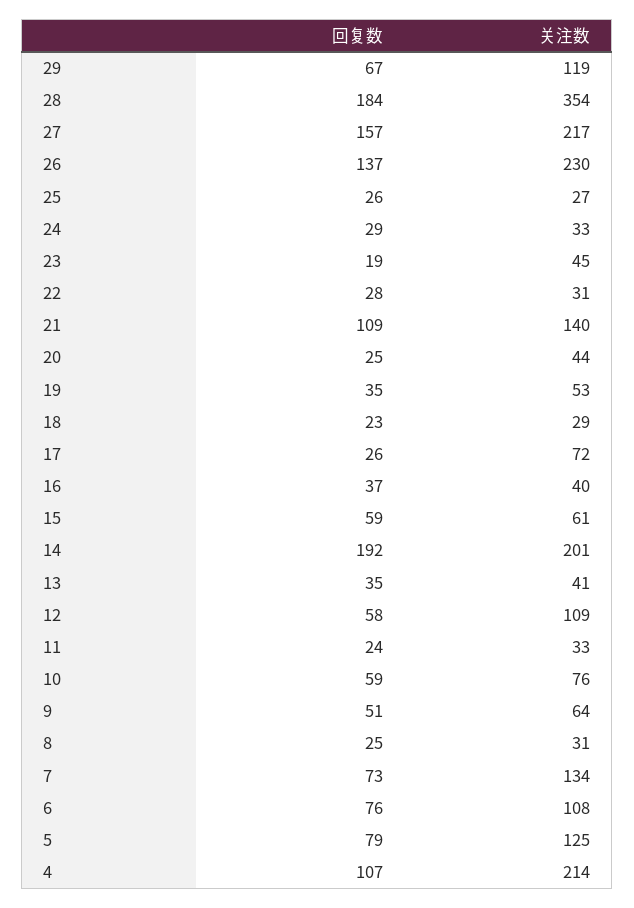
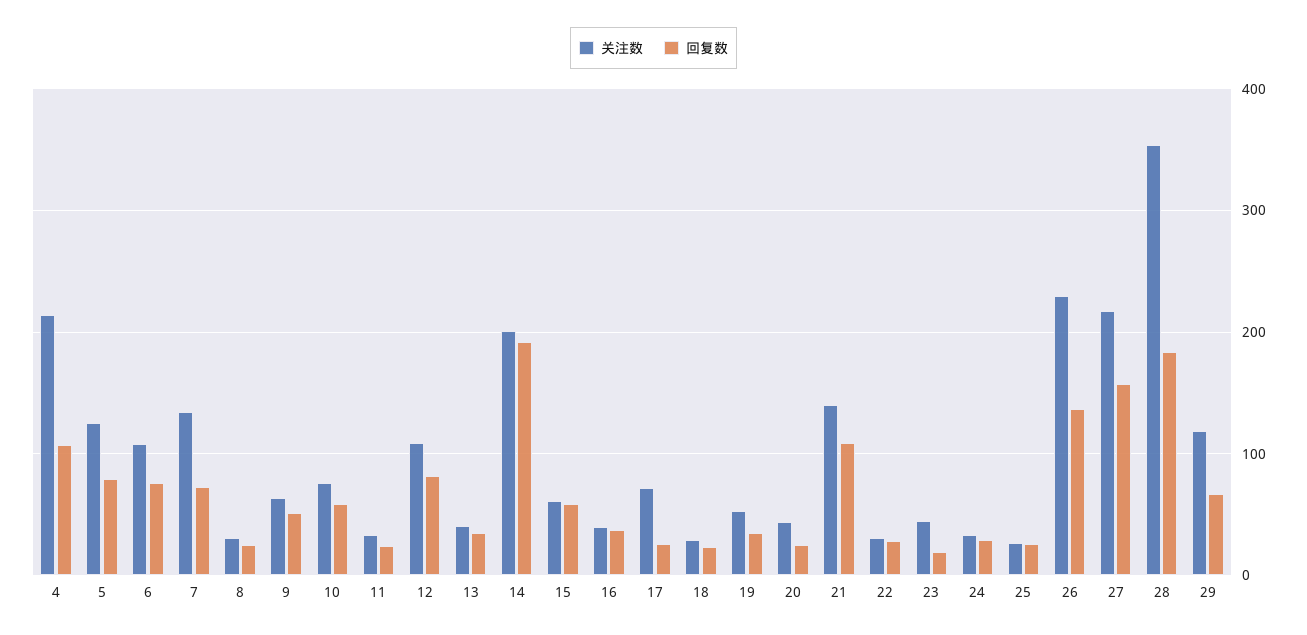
  {
    "回复数": {
      "29": 67,
      "28": 184,
      "27": 157,
      "26": 137,
      "25": 26,
      "24": 29,
      "23": 19,
      "22": 28,
      "21": 109,
      "20": 25,
      "19": 35,
      "18": 23,
      "17": 26,
      "16": 37,
      "15": 59,
      "14": 192,
      "13": 35,
-     "12": 58,
+     "12": 80,
      "11": 24,
      "10": 59,
      "9": 51,
      "8": 25,
      "7": 73,
      "6": 76,
      "5": 79,
      "4": 107
    },
    "关注数": {
      "29": 119,
      "28": 354,
      "27": 217,
      "26": 230,
      "25": 27,
      "24": 33,
      "23": 45,
      "22": 31,
      "21": 140,
      "20": 44,
      "19": 53,
      "18": 29,
      "17": 72,
      "16": 40,
      "15": 61,
      "14": 201,
      "13": 41,
      "12": 109,
      "11": 33,
      "10": 76,
      "9": 64,
      "8": 31,
      "7": 134,
      "6": 108,
      "5": 125,
      "4": 214
    }
  }

